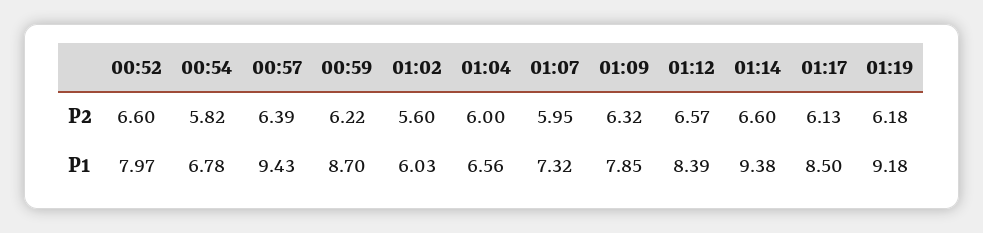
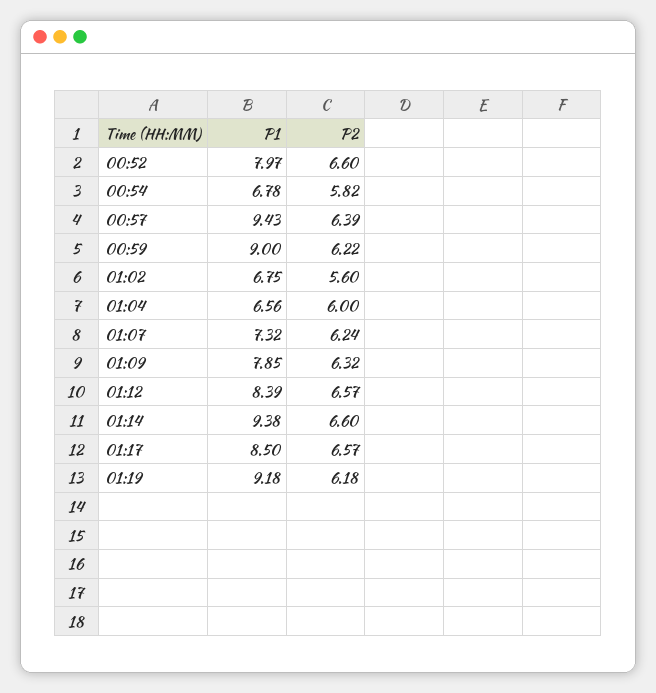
  {
    "00:52": {
      "P2": 6.6,
      "P1": 7.97
    },
    "00:54": {
      "P2": 5.82,
      "P1": 6.78
    },
    "00:57": {
      "P2": 6.39,
      "P1": 9.43
    },
    "00:59": {
      "P2": 6.22,
-     "P1": 8.7
+     "P1": 9
    },
    "01:02": {
      "P2": 5.6,
-     "P1": 6.03
+     "P1": 6.75
    },
    "01:04": {
      "P2": 6,
      "P1": 6.56
    },
    "01:07": {
-     "P2": 5.95,
+     "P2": 6.24,
      "P1": 7.32
    },
    "01:09": {
      "P2": 6.32,
      "P1": 7.85
    },
    "01:12": {
      "P2": 6.57,
      "P1": 8.39
    },
    "01:14": {
      "P2": 6.6,
      "P1": 9.38
    },
    "01:17": {
-     "P2": 6.13,
+     "P2": 6.57,
      "P1": 8.5
    },
    "01:19": {
      "P2": 6.18,
      "P1": 9.18
    }
  }

